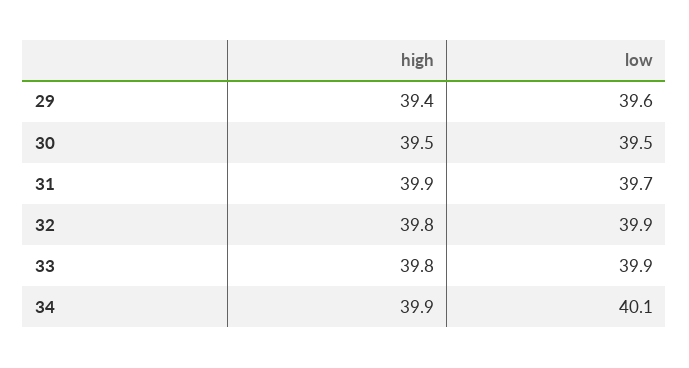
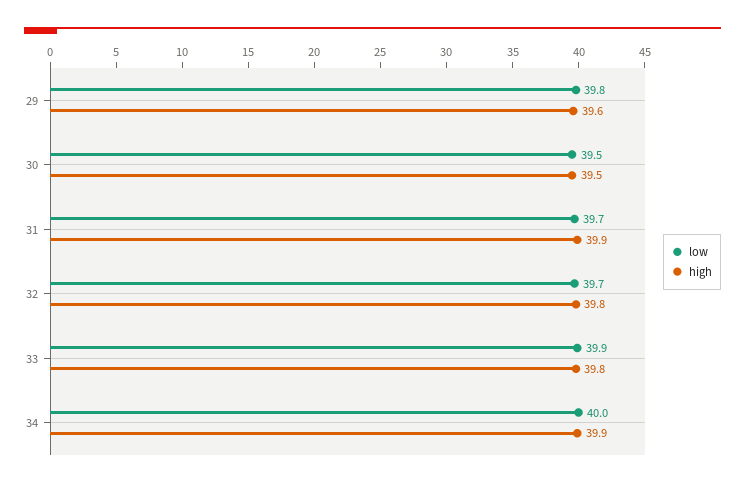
  {
    "high": {
-     "29": 39.4,
+     "29": 39.6,
      "30": 39.5,
      "31": 39.9,
      "32": 39.8,
      "33": 39.8,
      "34": 39.9
    },
    "low": {
-     "29": 39.6,
+     "29": 39.8,
      "30": 39.5,
      "31": 39.7,
-     "32": 39.9,
+     "32": 39.7,
      "33": 39.9,
-     "34": 40.1
+     "34": 40
    }
  }

